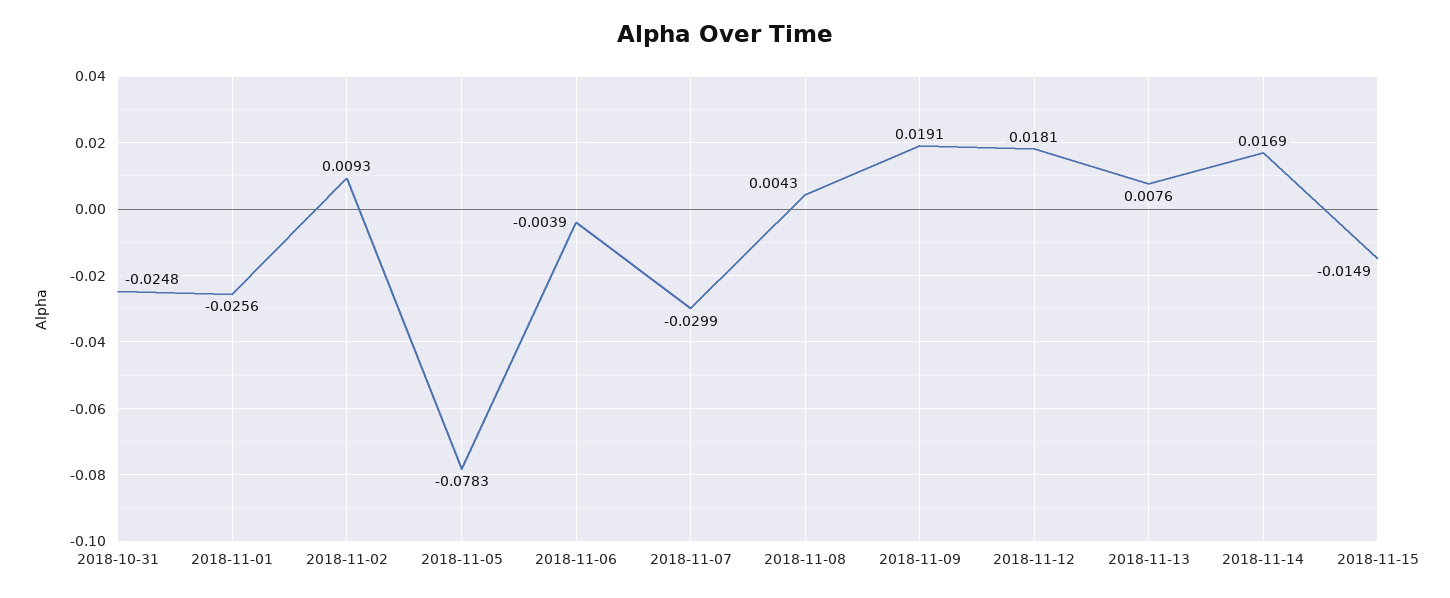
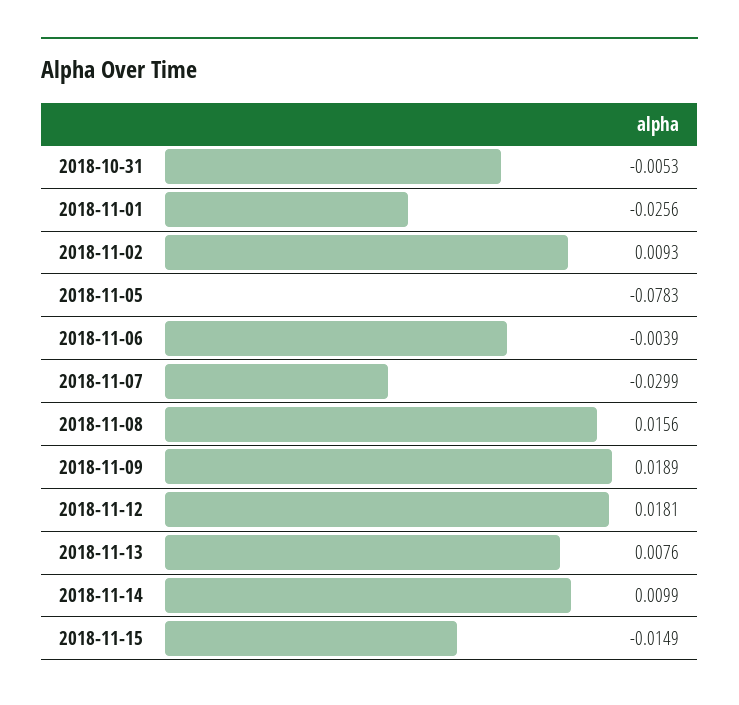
  {
-   "2018-10-31": -0.0248,
+   "2018-10-31": -0.0053,
    "2018-11-01": -0.0256,
    "2018-11-02": 0.0093,
    "2018-11-05": -0.0783,
    "2018-11-06": -0.0039,
    "2018-11-07": -0.0299,
-   "2018-11-08": 0.0043,
+   "2018-11-08": 0.0156,
-   "2018-11-09": 0.0191,
+   "2018-11-09": 0.0189,
    "2018-11-12": 0.0181,
    "2018-11-13": 0.0076,
-   "2018-11-14": 0.0169,
+   "2018-11-14": 0.0099,
    "2018-11-15": -0.0149
  }

